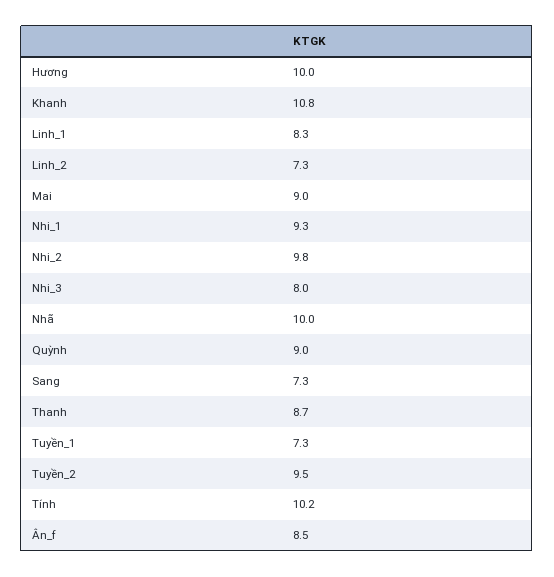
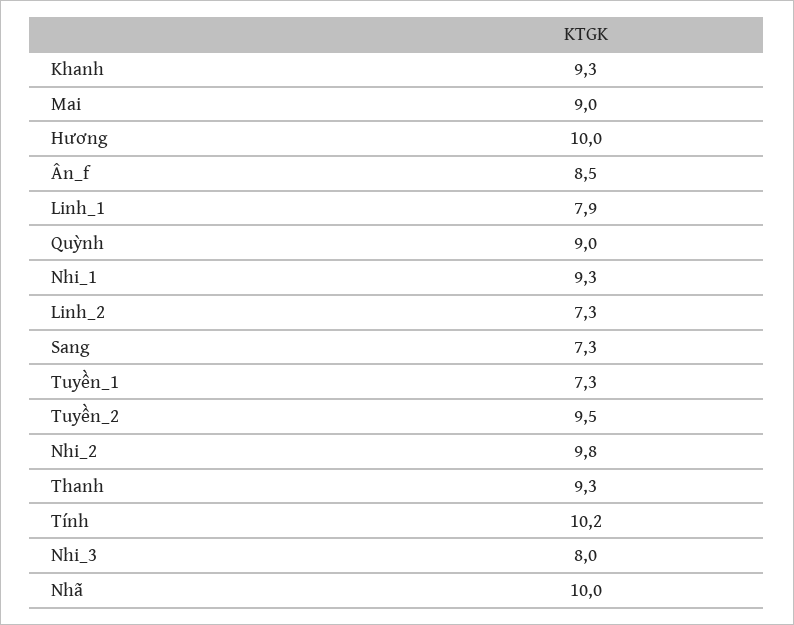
  {
    "Hương": 10,
-   "Khanh": 10.8,
+   "Khanh": 9.3,
-   "Linh_1": 8.3,
+   "Linh_1": 7.9,
    "Linh_2": 7.3,
    "Mai": 9,
    "Nhi_1": 9.3,
    "Nhi_2": 9.8,
    "Nhi_3": 8,
    "Nhã": 10,
    "Quỳnh": 9,
    "Sang": 7.3,
-   "Thanh": 8.7,
+   "Thanh": 9.3,
    "Tuyền_1": 7.3,
    "Tuyền_2": 9.5,
    "Tính": 10.2,
    "Ân_f": 8.5
  }

